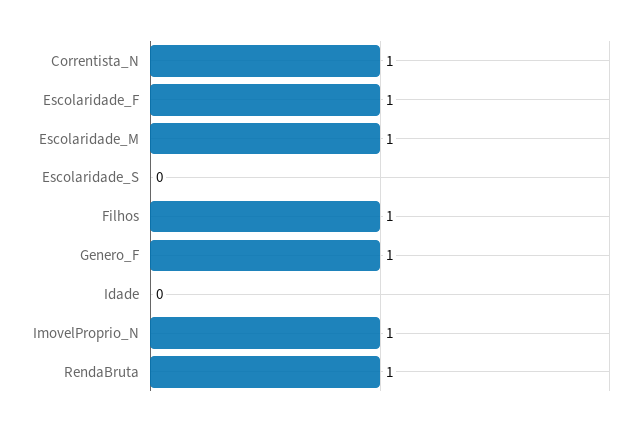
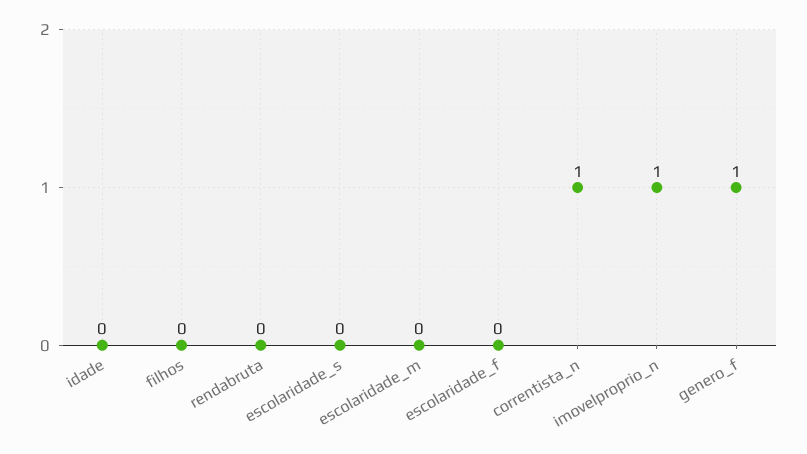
  {
    "Correntista_N": 1,
-   "Escolaridade_F": 1,
+   "Escolaridade_F": 0,
-   "Escolaridade_M": 1,
+   "Escolaridade_M": 0,
    "Escolaridade_S": 0,
-   "Filhos": 1,
+   "Filhos": 0,
    "Genero_F": 1,
    "Idade": 0,
    "ImovelProprio_N": 1,
-   "RendaBruta": 1
+   "RendaBruta": 0
  }

